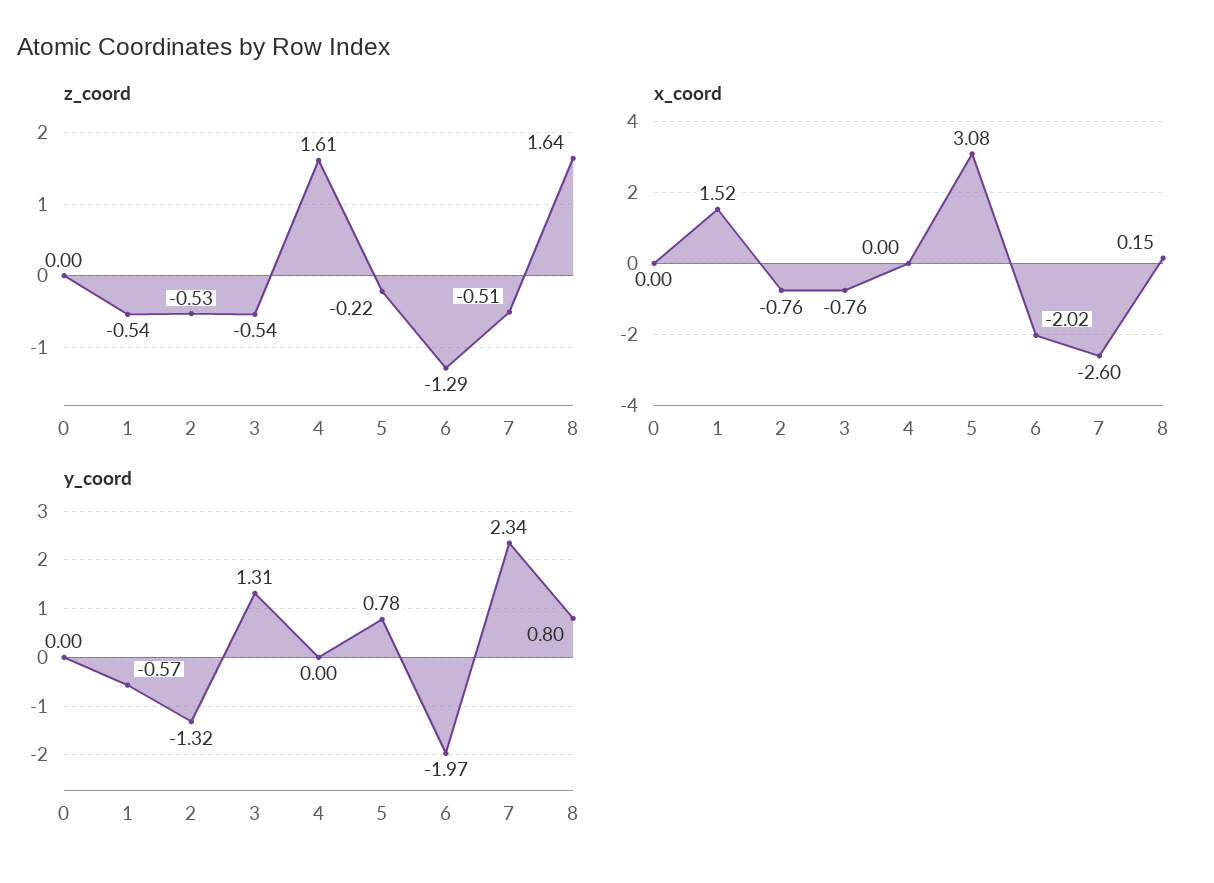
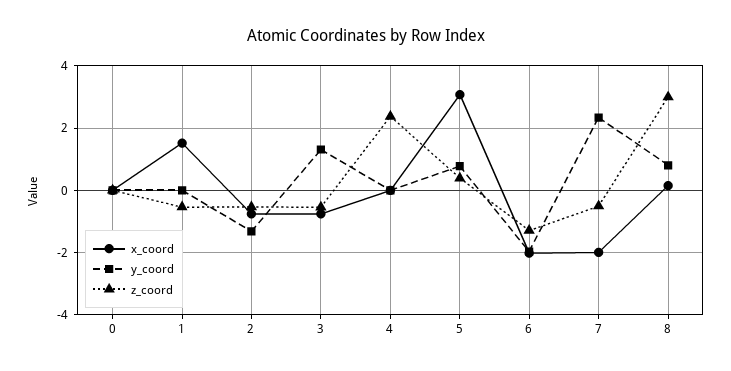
  {
    "z_coord": {
      "0": 0,
      "1": -0.54,
      "2": -0.53,
      "3": -0.54,
-     "4": 1.61,
+     "4": 2.4,
-     "5": -0.22,
+     "5": 0.4,
      "6": -1.29,
      "7": -0.51,
-     "8": 1.64
+     "8": 3
    },
    "x_coord": {
      "0": 0,
      "1": 1.52,
      "2": -0.76,
      "3": -0.76,
      "4": 0,
      "5": 3.08,
      "6": -2.02,
-     "7": -2.6,
+     "7": -2,
      "8": 0.15
    },
    "y_coord": {
      "0": 0,
-     "1": -0.57,
+     "1": 0,
      "2": -1.32,
      "3": 1.31,
      "4": 0,
      "5": 0.78,
      "6": -1.97,
      "7": 2.34,
      "8": 0.8
    }
  }

